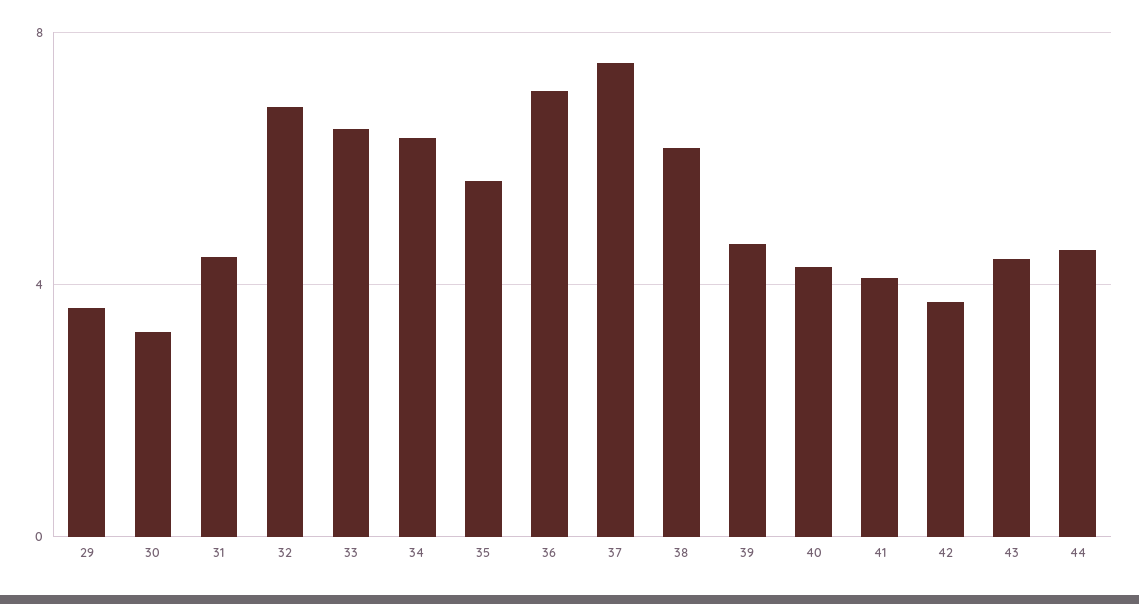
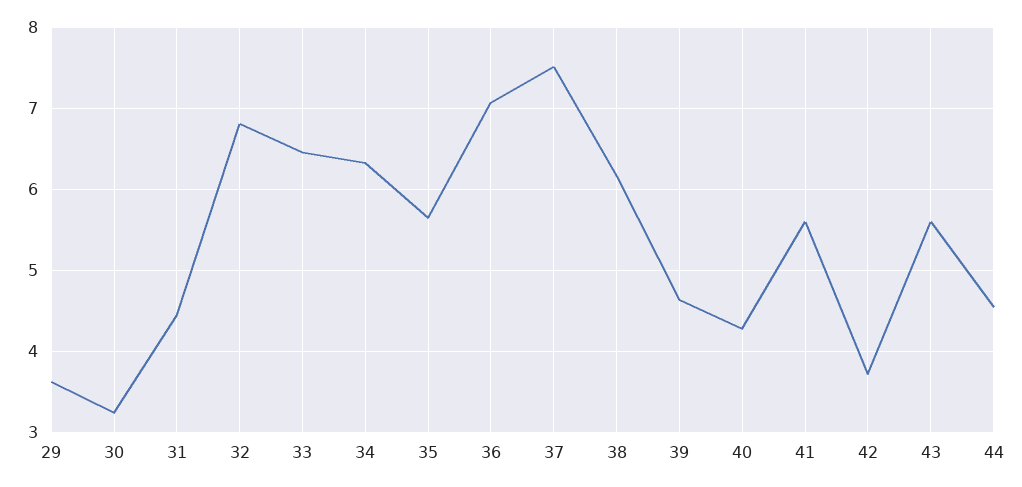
  {
    "29": 3.6,
    "30": 3.3,
    "31": 4.4,
    "32": 6.8,
    "33": 6.5,
    "34": 6.3,
    "35": 5.7,
    "36": 7.1,
    "37": 7.5,
    "38": 6.2,
    "39": 4.6,
    "40": 4.3,
-   "41": 4,
+   "41": 5.6,
    "42": 3.7,
-   "43": 4.5,
+   "43": 5.6,
    "44": 4.6
  }

